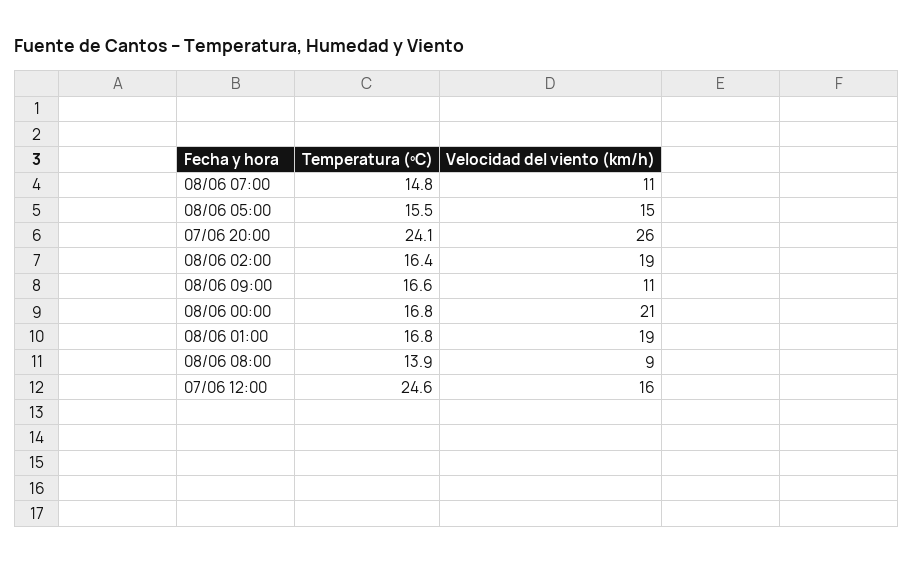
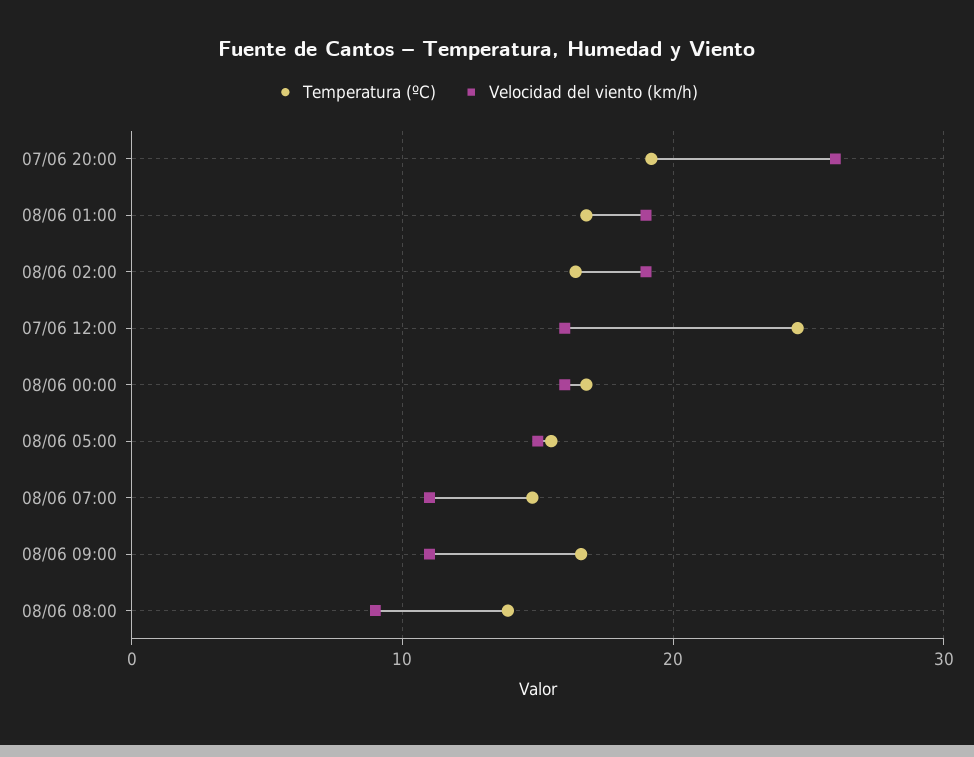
  {
    "Temperatura (ºC)": {
      "08/06 07:00": 14.8,
      "08/06 05:00": 15.5,
-     "07/06 20:00": 24.1,
+     "07/06 20:00": 19,
      "08/06 02:00": 16.4,
      "08/06 09:00": 16.6,
      "08/06 00:00": 16.8,
      "08/06 01:00": 16.8,
      "08/06 08:00": 13.9,
      "07/06 12:00": 24.6
    },
    "Velocidad del viento (km/h)": {
      "08/06 07:00": 11,
      "08/06 05:00": 15,
      "07/06 20:00": 26,
      "08/06 02:00": 19,
      "08/06 09:00": 11,
-     "08/06 00:00": 21,
+     "08/06 00:00": 16,
      "08/06 01:00": 19,
      "08/06 08:00": 9,
      "07/06 12:00": 16
    }
  }

